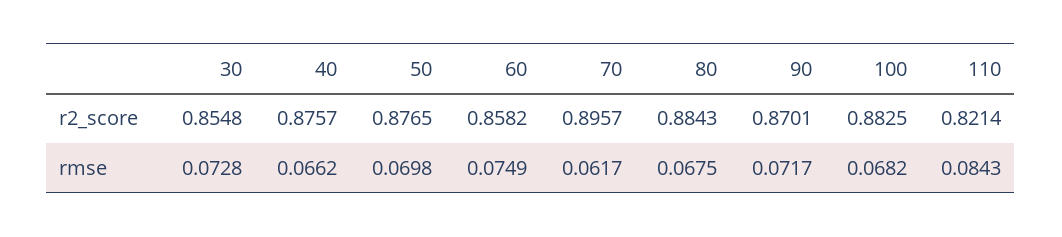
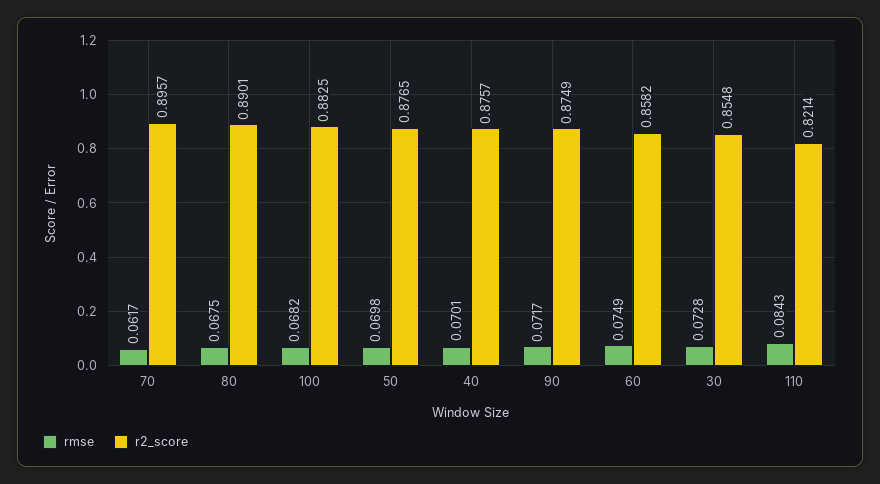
  {
    "r2_score": {
      "30": 0.8548,
      "40": 0.8757,
      "50": 0.8765,
      "60": 0.8582,
      "70": 0.8957,
-     "80": 0.8843,
+     "80": 0.8901,
-     "90": 0.8701,
+     "90": 0.8749,
      "100": 0.8825,
      "110": 0.8214
    },
    "rmse": {
      "30": 0.0728,
-     "40": 0.0662,
+     "40": 0.0701,
      "50": 0.0698,
      "60": 0.0749,
      "70": 0.0617,
      "80": 0.0675,
      "90": 0.0717,
      "100": 0.0682,
      "110": 0.0843
    }
  }

